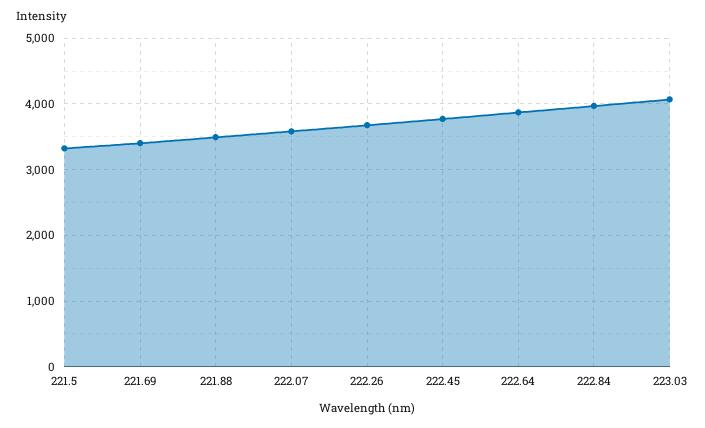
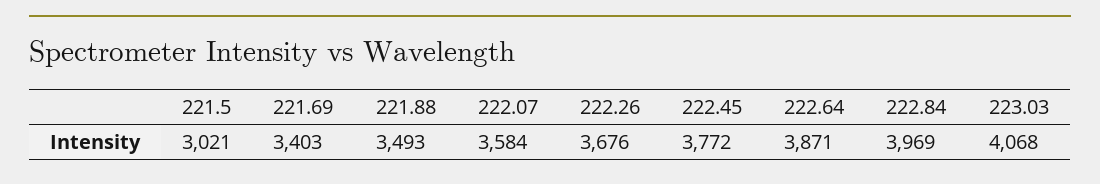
  {
-   "221.5": 3300,
+   "221.5": 3021,
    "221.69": 3403,
    "221.88": 3493,
    "222.07": 3584,
    "222.26": 3676,
    "222.45": 3772,
    "222.64": 3871,
    "222.84": 3969,
    "223.03": 4068
  }

